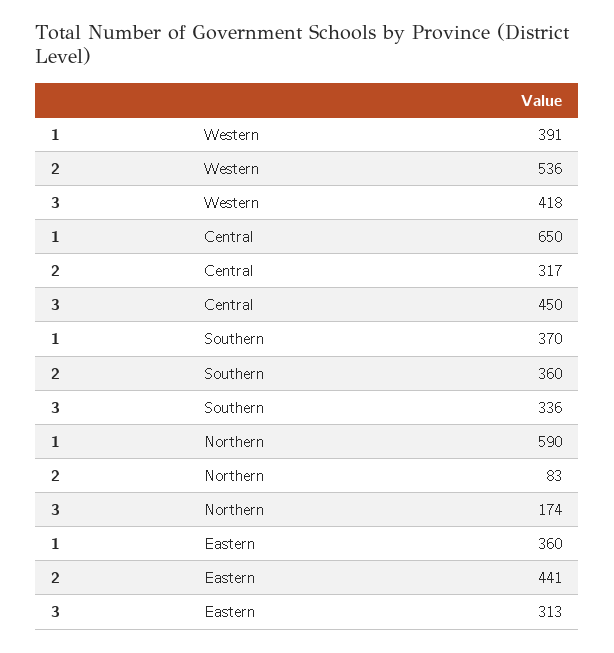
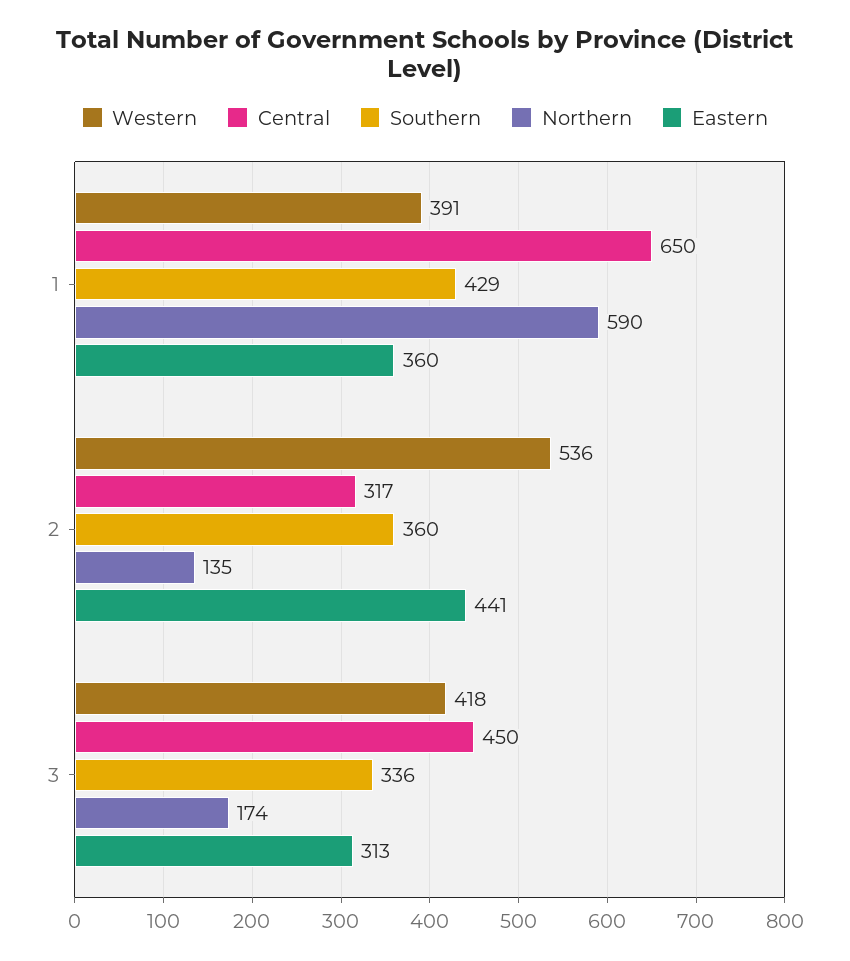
  {
    "Western": {
      "1": 391,
      "2": 536,
      "3": 418
    },
    "Central": {
      "1": 650,
      "2": 317,
      "3": 450
    },
    "Southern": {
-     "1": 370,
+     "1": 429,
      "2": 360,
      "3": 336
    },
    "Northern": {
      "1": 590,
-     "2": 83,
+     "2": 135,
      "3": 174
    },
    "Eastern": {
      "1": 360,
      "2": 441,
      "3": 313
    }
  }

